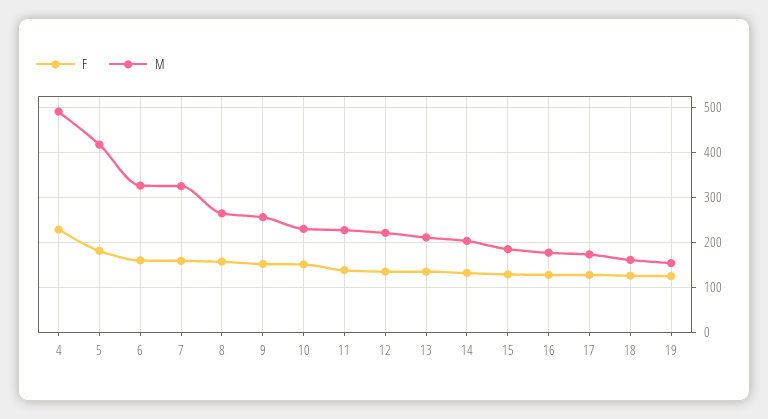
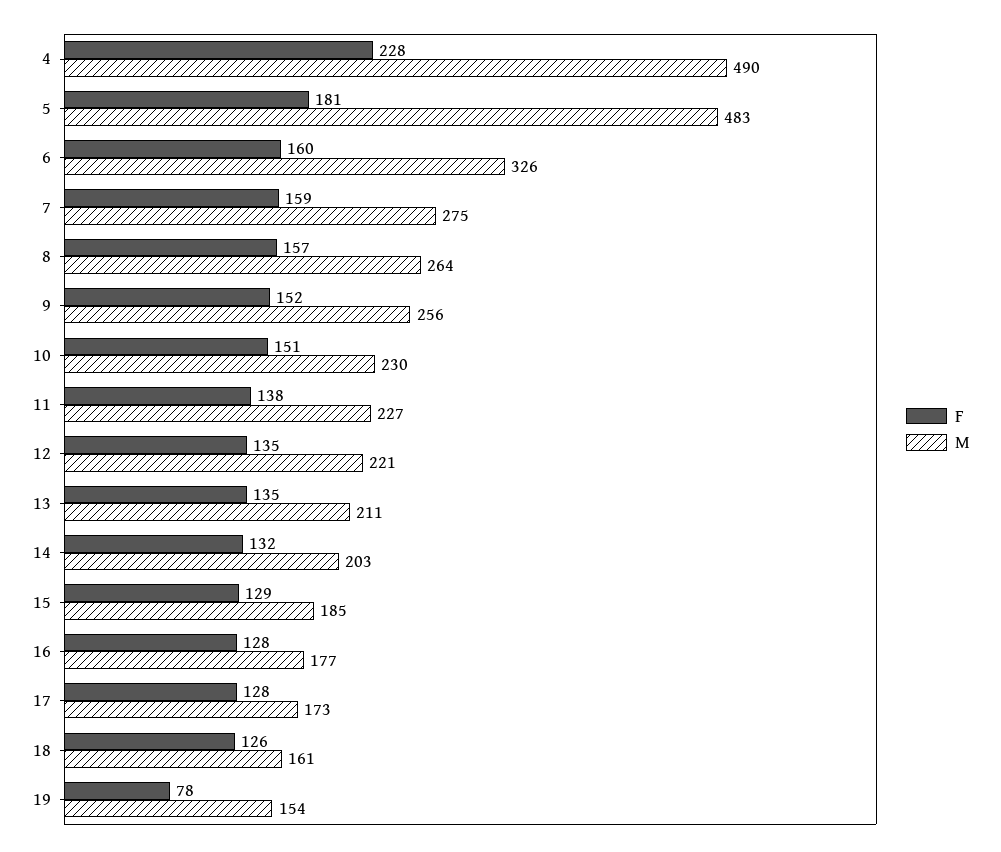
  {
    "F": {
      "4": 228,
      "5": 181,
      "6": 160,
      "7": 159,
      "8": 157,
      "9": 152,
      "10": 151,
      "11": 138,
      "12": 135,
      "13": 135,
      "14": 132,
      "15": 129,
      "16": 128,
      "17": 128,
      "18": 126,
-     "19": 120
+     "19": 78
    },
    "M": {
      "4": 490,
-     "5": 420,
+     "5": 483,
      "6": 326,
-     "7": 320,
+     "7": 275,
      "8": 264,
      "9": 256,
      "10": 230,
      "11": 227,
      "12": 221,
      "13": 211,
      "14": 203,
      "15": 185,
      "16": 177,
      "17": 173,
      "18": 161,
      "19": 154
    }
  }

